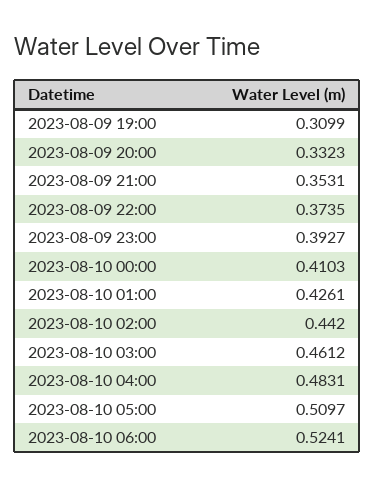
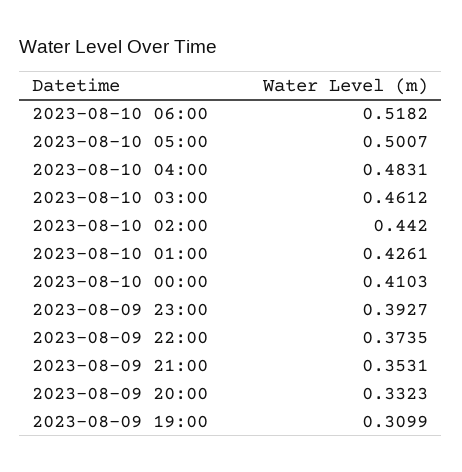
  {
    "2023-08-09 19:00": 0.3099,
    "2023-08-09 20:00": 0.3323,
    "2023-08-09 21:00": 0.3531,
    "2023-08-09 22:00": 0.3735,
    "2023-08-09 23:00": 0.3927,
    "2023-08-10 00:00": 0.4103,
    "2023-08-10 01:00": 0.4261,
    "2023-08-10 02:00": 0.442,
    "2023-08-10 03:00": 0.4612,
    "2023-08-10 04:00": 0.4831,
-   "2023-08-10 05:00": 0.5097,
+   "2023-08-10 05:00": 0.5007,
-   "2023-08-10 06:00": 0.5241
+   "2023-08-10 06:00": 0.5182
  }

